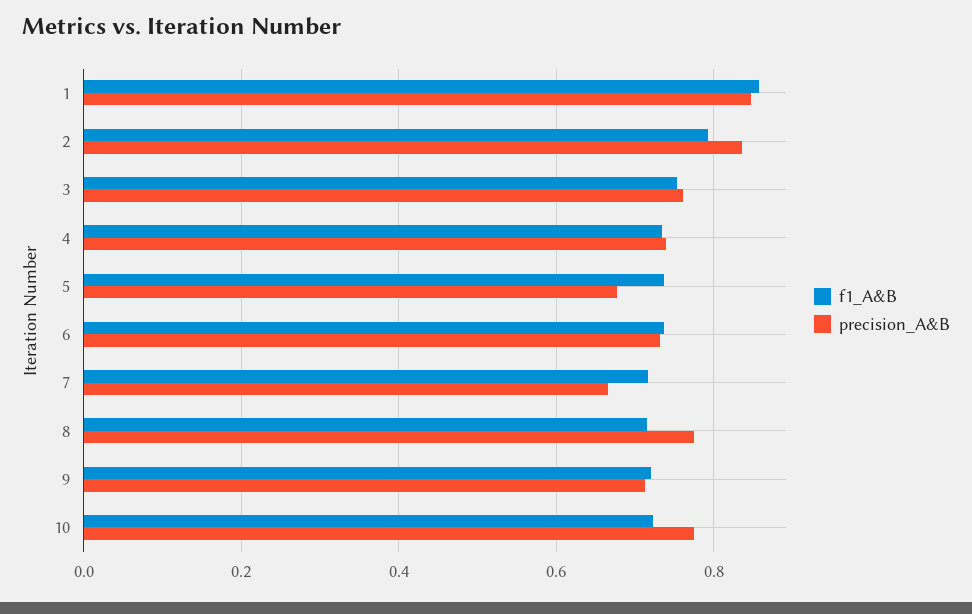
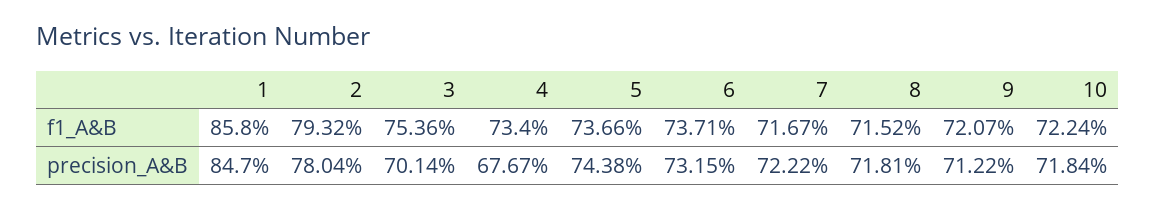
  {
    "f1_A&B": {
      "1": 0.858,
      "2": 0.7932,
      "3": 0.7536,
      "4": 0.734,
      "5": 0.7366,
      "6": 0.7371,
      "7": 0.7167,
      "8": 0.7152,
      "9": 0.7207,
      "10": 0.7224
    },
    "precision_A&B": {
      "1": 0.847,
-     "2": 0.84,
+     "2": 0.7804,
-     "3": 0.76,
+     "3": 0.7014,
-     "4": 0.74,
+     "4": 0.6767,
-     "5": 0.68,
+     "5": 0.7438,
      "6": 0.7315,
-     "7": 0.66,
+     "7": 0.7222,
-     "8": 0.78,
+     "8": 0.7181,
      "9": 0.7122,
-     "10": 0.78
+     "10": 0.7184
    }
  }

